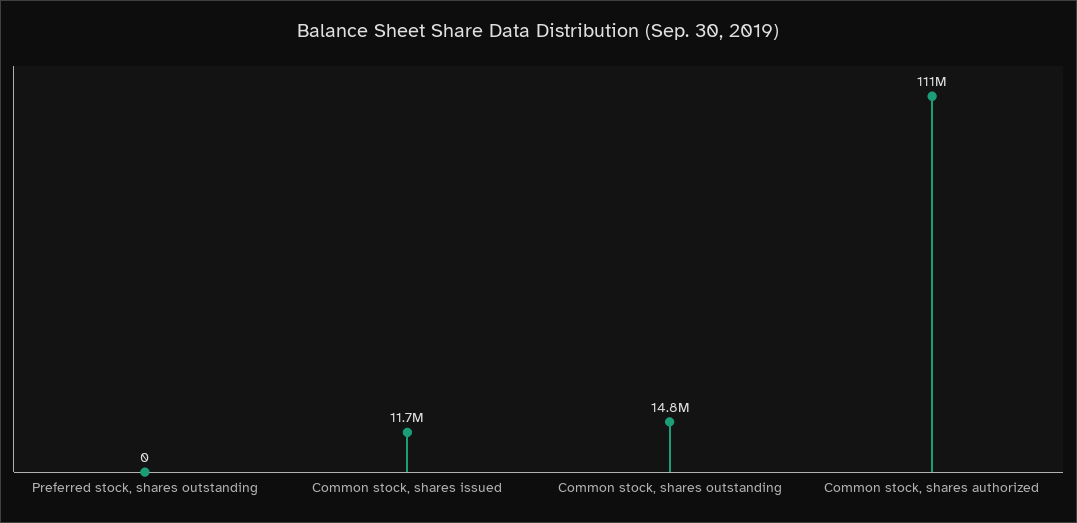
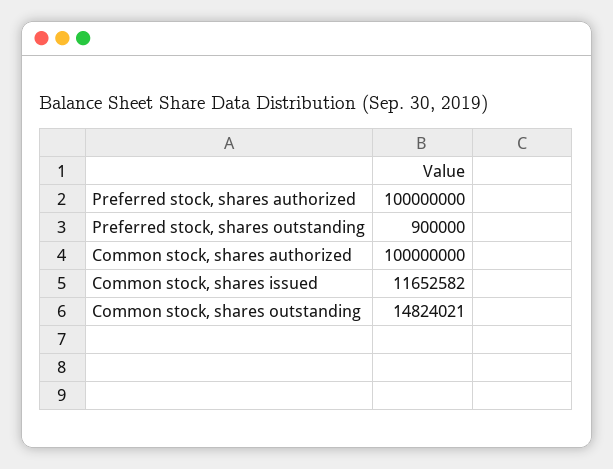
  {
-   "Preferred stock, shares outstanding": 0,
+   "Preferred stock, shares outstanding": 900000,
    "Common stock, shares issued": 11652582,
    "Common stock, shares outstanding": 14824021,
-   "Common stock, shares authorized": 111000000
+   "Common stock, shares authorized": 100000000,
+   "Preferred stock, shares authorized": 100000000
  }

